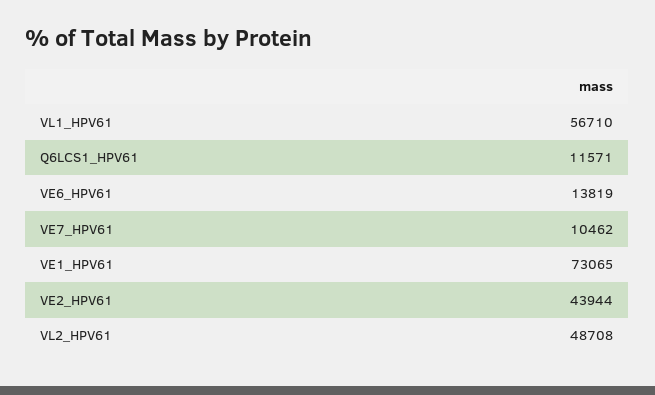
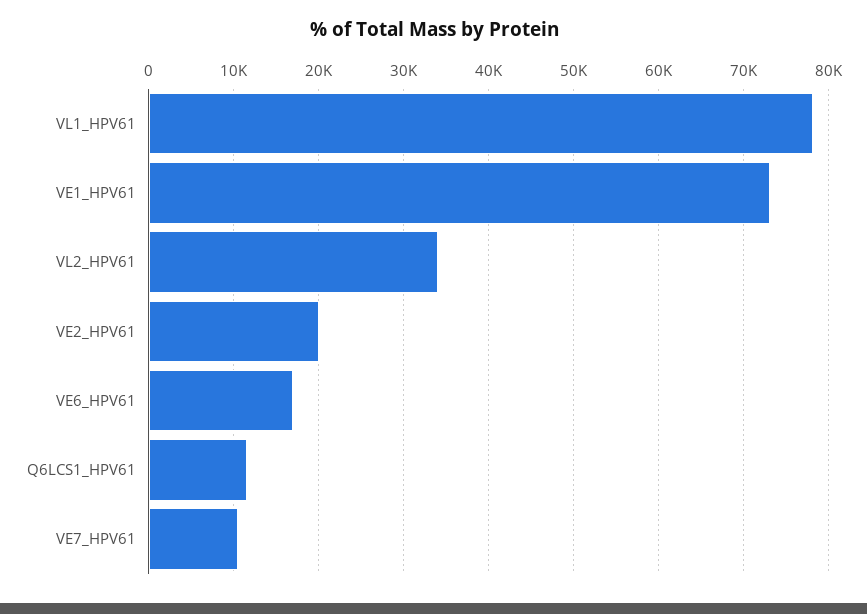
  {
-   "VL1_HPV61": 56710,
+   "VL1_HPV61": 78000,
    "Q6LCS1_HPV61": 11571,
-   "VE6_HPV61": 13819,
+   "VE6_HPV61": 17000,
    "VE7_HPV61": 10462,
    "VE1_HPV61": 73065,
-   "VE2_HPV61": 43944,
+   "VE2_HPV61": 20000,
-   "VL2_HPV61": 48708
+   "VL2_HPV61": 34000
  }

